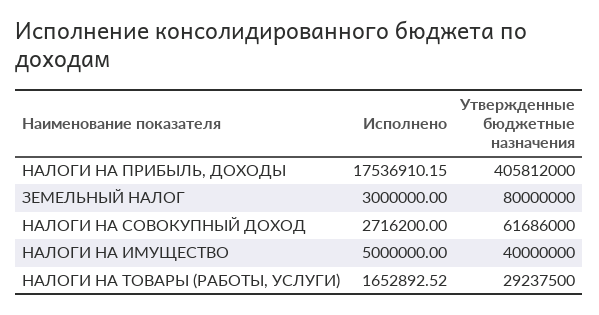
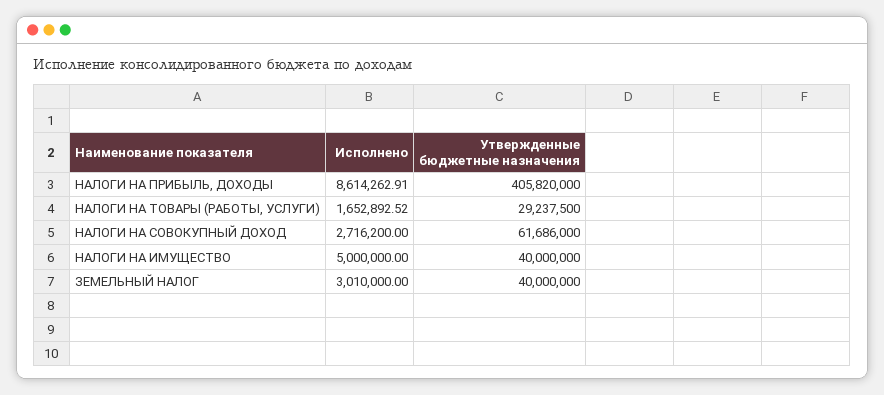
  {
    "Исполнено": {
-     "НАЛОГИ НА ПРИБЫЛЬ, ДОХОДЫ": 17536910.15,
+     "НАЛОГИ НА ПРИБЫЛЬ, ДОХОДЫ": 8614262.91,
-     "ЗЕМЕЛЬНЫЙ НАЛОГ": 3000000,
+     "ЗЕМЕЛЬНЫЙ НАЛОГ": 3010000,
      "НАЛОГИ НА СОВОКУПНЫЙ ДОХОД": 2716200,
      "НАЛОГИ НА ИМУЩЕСТВО": 5000000,
      "НАЛОГИ НА ТОВАРЫ (РАБОТЫ, УСЛУГИ)": 1652892.52
    },
    "Утвержденные бюджетные назначения": {
-     "НАЛОГИ НА ПРИБЫЛЬ, ДОХОДЫ": 405812000,
+     "НАЛОГИ НА ПРИБЫЛЬ, ДОХОДЫ": 405820000,
-     "ЗЕМЕЛЬНЫЙ НАЛОГ": 80000000,
+     "ЗЕМЕЛЬНЫЙ НАЛОГ": 40000000,
      "НАЛОГИ НА СОВОКУПНЫЙ ДОХОД": 61686000,
      "НАЛОГИ НА ИМУЩЕСТВО": 40000000,
      "НАЛОГИ НА ТОВАРЫ (РАБОТЫ, УСЛУГИ)": 29237500
    }
  }

